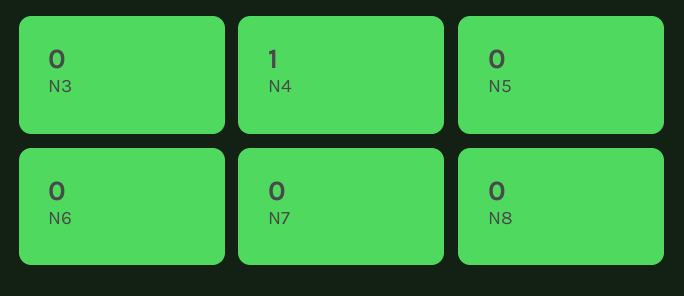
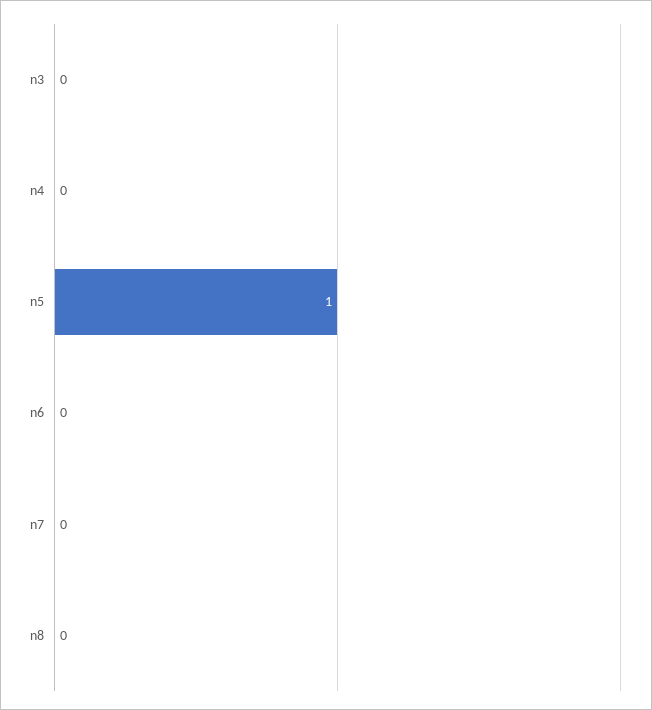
  {
    "N3": 0,
-   "N4": 1,
+   "N4": 0,
-   "N5": 0,
+   "N5": 1,
    "N6": 0,
    "N7": 0,
    "N8": 0
  }

